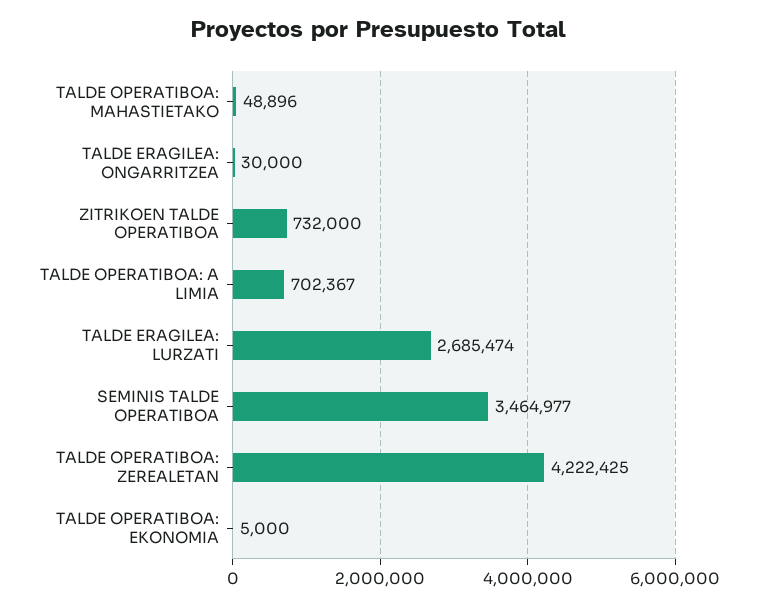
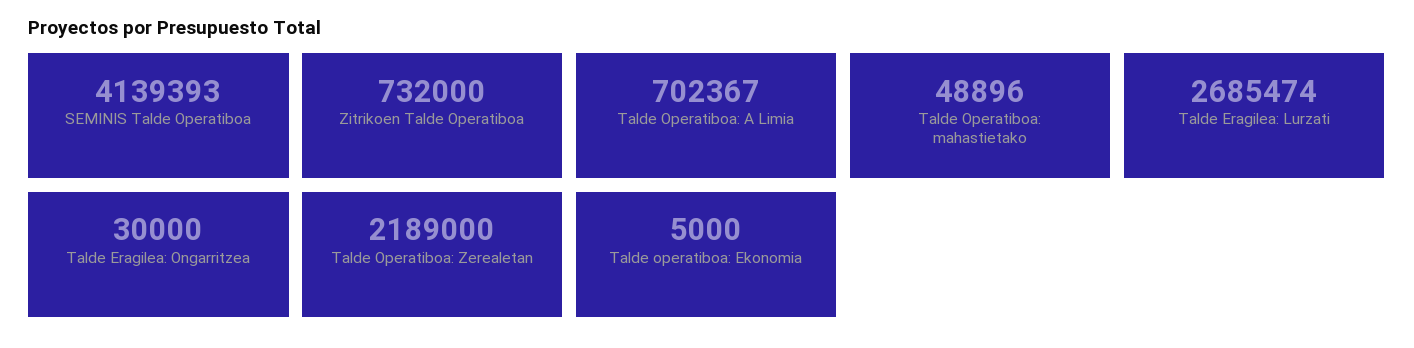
  {
    "TALDE OPERATIBOA: MAHASTIETAKO": 48896,
    "TALDE ERAGILEA: ONGARRITZEA": 30000,
    "ZITRIKOEN TALDE OPERATIBOA": 732000,
    "TALDE OPERATIBOA: A LIMIA": 702367,
    "TALDE ERAGILEA: LURZATI": 2685474,
-   "SEMINIS TALDE OPERATIBOA": 3464977,
+   "SEMINIS TALDE OPERATIBOA": 4139393,
-   "TALDE OPERATIBOA: ZEREALETAN": 4222425,
+   "TALDE OPERATIBOA: ZEREALETAN": 2189000,
    "TALDE OPERATIBOA: EKONOMIA": 5000
  }

